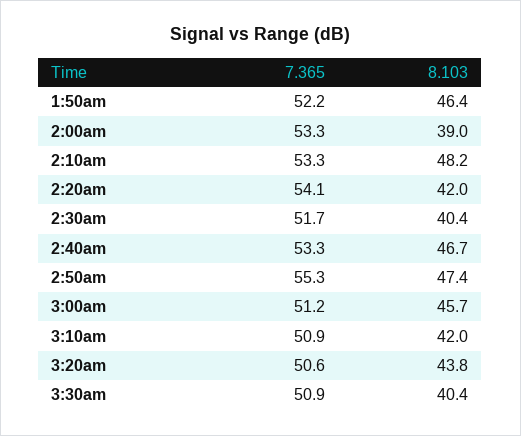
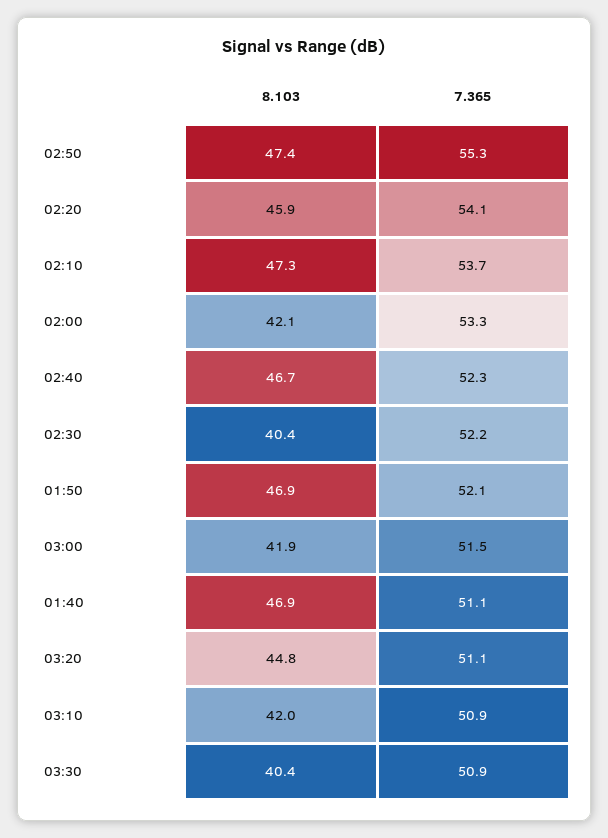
  {
    "7.365": {
-     "1:50am": 52.2,
+     "1:50am": 52.1,
      "2:00am": 53.3,
-     "2:10am": 53.3,
+     "2:10am": 53.7,
      "2:20am": 54.1,
-     "2:30am": 51.7,
+     "2:30am": 52.2,
-     "2:40am": 53.3,
+     "2:40am": 52.3,
      "2:50am": 55.3,
-     "3:00am": 51.2,
+     "3:00am": 51.5,
      "3:10am": 50.9,
-     "3:20am": 50.6,
+     "3:20am": 51.1,
-     "3:30am": 50.9
+     "3:30am": 50.9,
+     "01:40": 51.1
    },
    "8.103": {
-     "1:50am": 46.4,
+     "1:50am": 46.9,
-     "2:00am": 39,
+     "2:00am": 42.1,
-     "2:10am": 48.2,
+     "2:10am": 47.3,
-     "2:20am": 42,
+     "2:20am": 45.9,
      "2:30am": 40.4,
      "2:40am": 46.7,
      "2:50am": 47.4,
-     "3:00am": 45.7,
+     "3:00am": 41.9,
      "3:10am": 42,
-     "3:20am": 43.8,
+     "3:20am": 44.8,
-     "3:30am": 40.4
+     "3:30am": 40.4,
+     "01:40": 46.9
    }
  }

